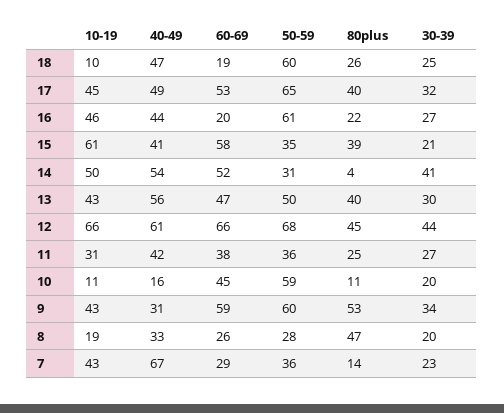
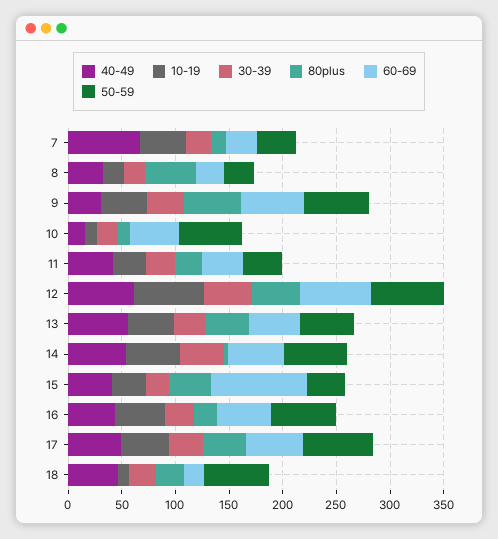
  {
    "10-19": {
      "18": 10,
      "17": 45,
      "16": 46,
-     "15": 61,
+     "15": 30,
      "14": 50,
      "13": 43,
      "12": 66,
      "11": 31,
      "10": 11,
      "9": 43,
      "8": 19,
      "7": 43
    },
    "40-49": {
      "18": 47,
      "17": 49,
      "16": 44,
      "15": 41,
      "14": 54,
      "13": 56,
      "12": 61,
      "11": 42,
      "10": 16,
      "9": 31,
      "8": 33,
      "7": 67
    },
    "60-69": {
      "18": 19,
      "17": 53,
-     "16": 20,
+     "16": 50,
-     "15": 58,
+     "15": 90,
      "14": 52,
      "13": 47,
      "12": 66,
      "11": 38,
      "10": 45,
      "9": 59,
      "8": 26,
      "7": 29
    },
    "50-59": {
      "18": 60,
      "17": 65,
      "16": 61,
      "15": 35,
-     "14": 31,
+     "14": 60,
      "13": 50,
      "12": 68,
      "11": 36,
      "10": 59,
      "9": 60,
      "8": 28,
      "7": 36
    },
    "80plus": {
      "18": 26,
      "17": 40,
      "16": 22,
      "15": 39,
      "14": 4,
      "13": 40,
      "12": 45,
      "11": 25,
      "10": 11,
      "9": 53,
      "8": 47,
      "7": 14
    },
    "30-39": {
      "18": 25,
      "17": 32,
      "16": 27,
      "15": 21,
      "14": 41,
      "13": 30,
      "12": 44,
      "11": 27,
      "10": 20,
      "9": 34,
      "8": 20,
      "7": 23
    }
  }

